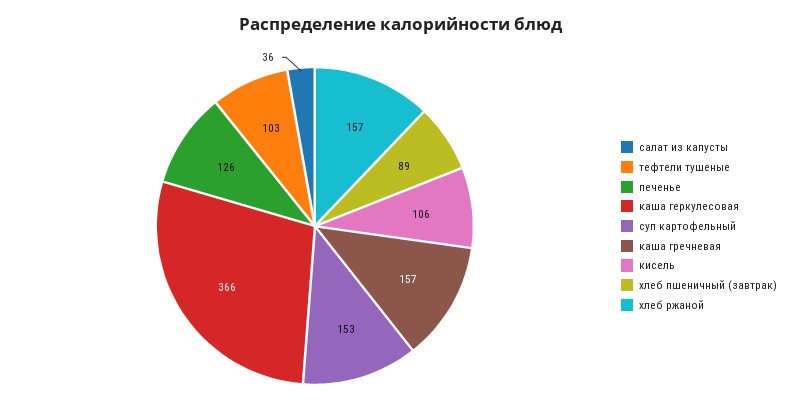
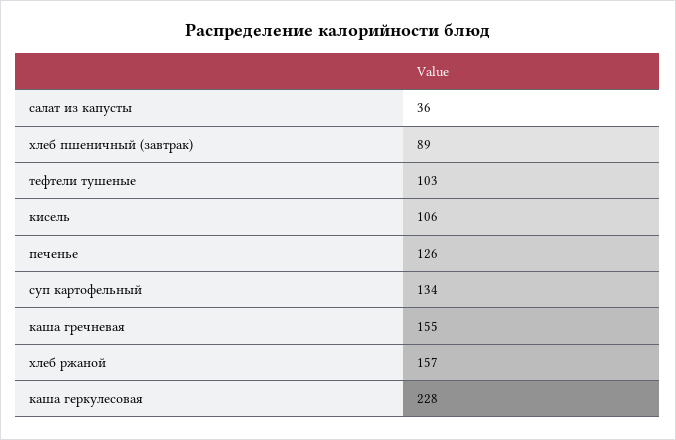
  {
    "салат из капусты": 36,
    "тефтели тушеные": 103,
    "печенье": 126,
-   "каша геркулесовая": 366,
+   "каша геркулесовая": 228,
-   "суп картофельный": 153,
+   "суп картофельный": 134,
-   "каша гречневая": 157,
+   "каша гречневая": 155,
    "кисель": 106,
    "хлеб пшеничный (завтрак)": 89,
    "хлеб ржаной": 157
  }

